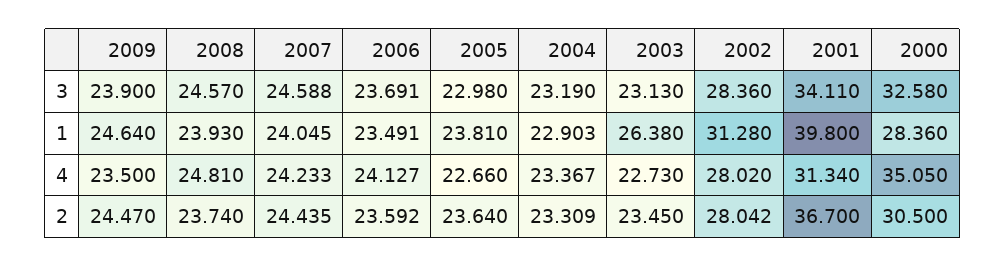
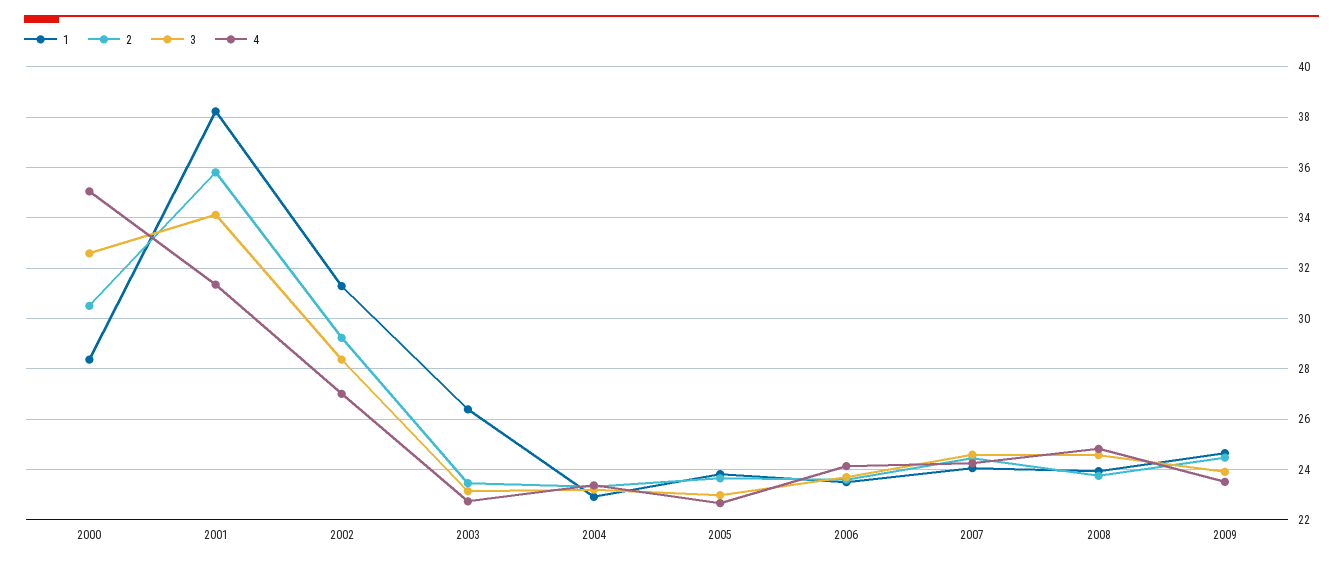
  {
    "3": {
      "2009": 23.9,
      "2008": 24.57,
      "2007": 24.588,
      "2006": 23.691,
      "2005": 22.98,
      "2004": 23.19,
      "2003": 23.13,
      "2002": 28.36,
      "2001": 34.11,
      "2000": 32.58
    },
    "1": {
      "2009": 24.64,
      "2008": 23.93,
      "2007": 24.045,
      "2006": 23.491,
      "2005": 23.81,
      "2004": 22.903,
      "2003": 26.38,
      "2002": 31.28,
-     "2001": 39.8,
+     "2001": 38.25,
      "2000": 28.36
    },
    "4": {
      "2009": 23.5,
      "2008": 24.81,
      "2007": 24.233,
      "2006": 24.127,
      "2005": 22.66,
      "2004": 23.367,
      "2003": 22.73,
-     "2002": 28.02,
+     "2002": 27,
      "2001": 31.34,
      "2000": 35.05
    },
    "2": {
      "2009": 24.47,
      "2008": 23.74,
      "2007": 24.435,
      "2006": 23.592,
      "2005": 23.64,
      "2004": 23.309,
      "2003": 23.45,
-     "2002": 28.042,
+     "2002": 29.25,
-     "2001": 36.7,
+     "2001": 35.75,
      "2000": 30.5
    }
  }

